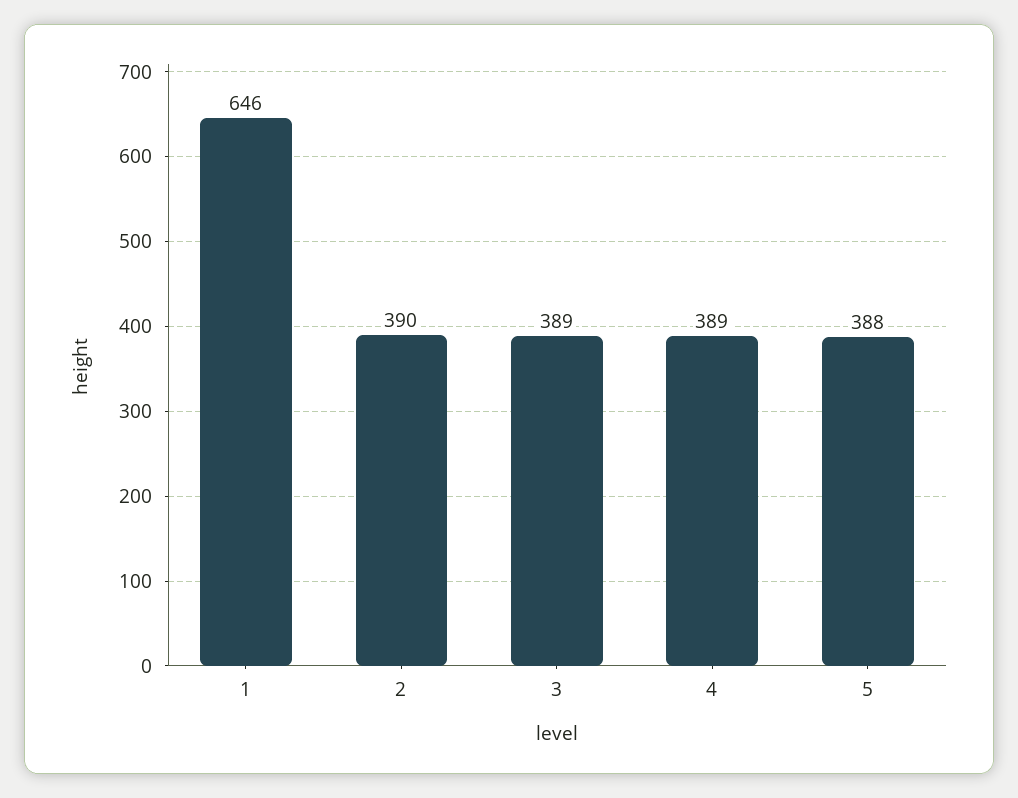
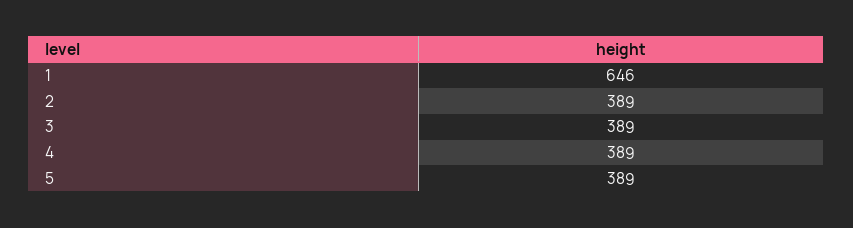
  {
    "1": 646,
-   "2": 390,
+   "2": 389,
    "3": 389,
    "4": 389,
-   "5": 388
+   "5": 389
  }

